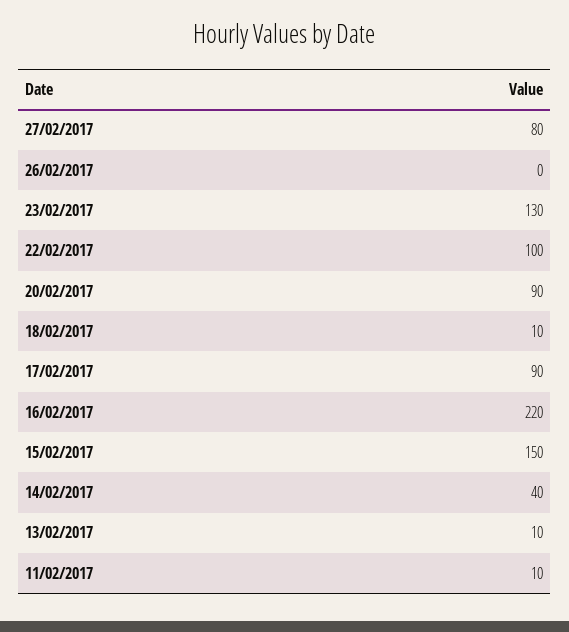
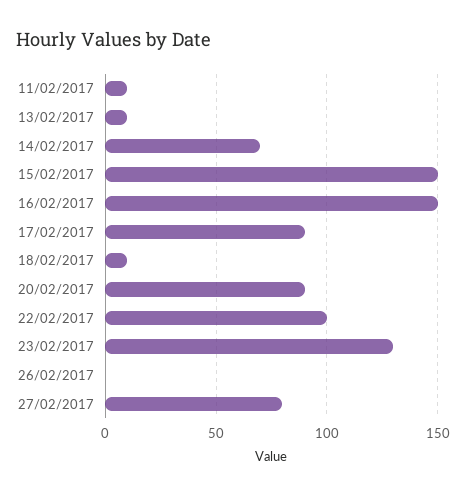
  {
    "27/02/2017": 80,
    "26/02/2017": 0,
    "23/02/2017": 130,
    "22/02/2017": 100,
    "20/02/2017": 90,
    "18/02/2017": 10,
    "17/02/2017": 90,
-   "16/02/2017": 220,
+   "16/02/2017": 150,
    "15/02/2017": 150,
-   "14/02/2017": 40,
+   "14/02/2017": 70,
    "13/02/2017": 10,
    "11/02/2017": 10
  }

